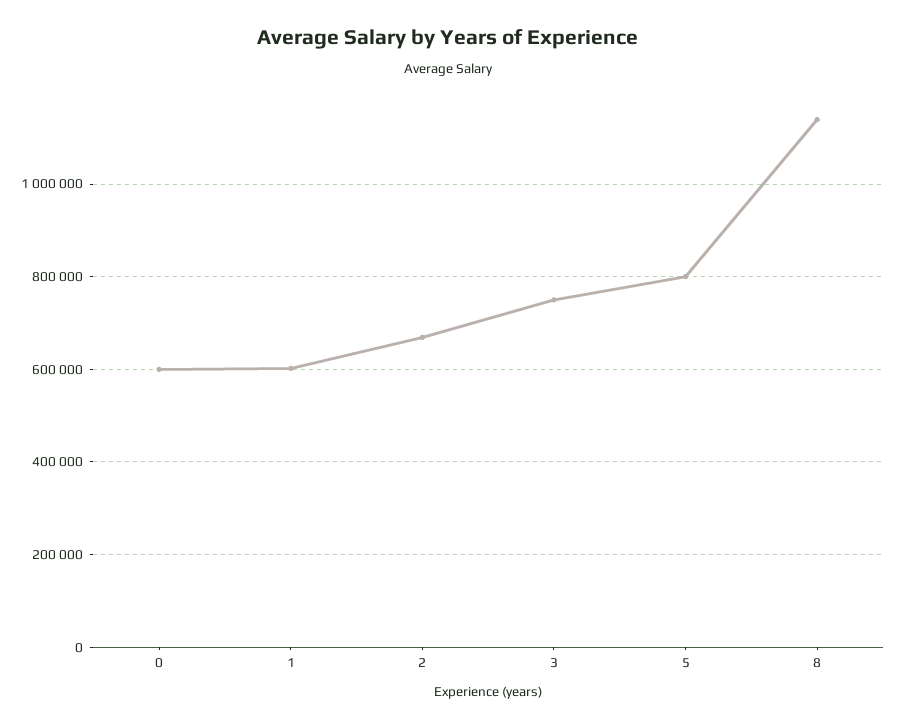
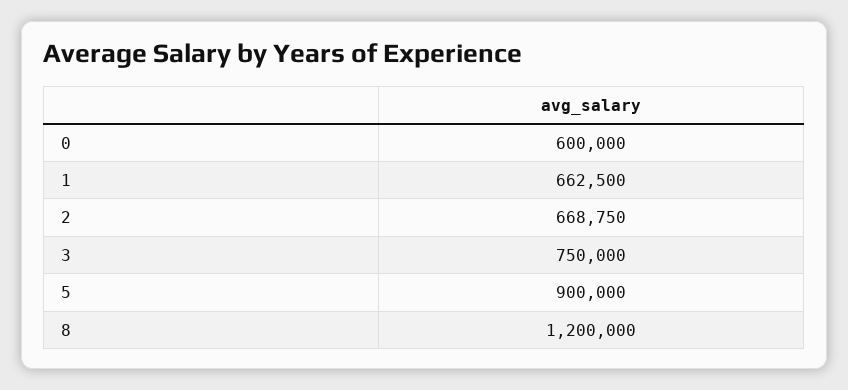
  {
    "0": 600000,
-   "1": 600000,
+   "1": 662500,
    "2": 668750,
    "3": 750000,
-   "5": 800000,
+   "5": 900000,
-   "8": 1140000
+   "8": 1200000
  }

